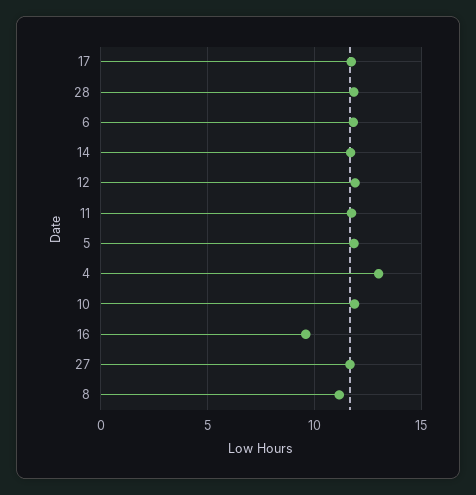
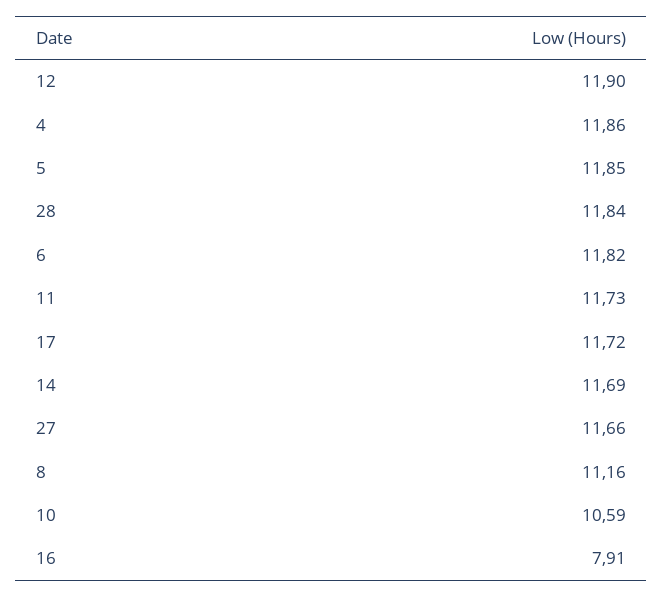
  {
    "17": 11.72,
    "28": 11.84,
    "6": 11.82,
    "14": 11.69,
    "12": 11.9,
    "11": 11.73,
    "5": 11.85,
-   "4": 13,
+   "4": 11.86,
-   "10": 12,
+   "10": 10.59,
-   "16": 9.5,
+   "16": 7.91,
    "27": 11.66,
    "8": 11.16
  }

